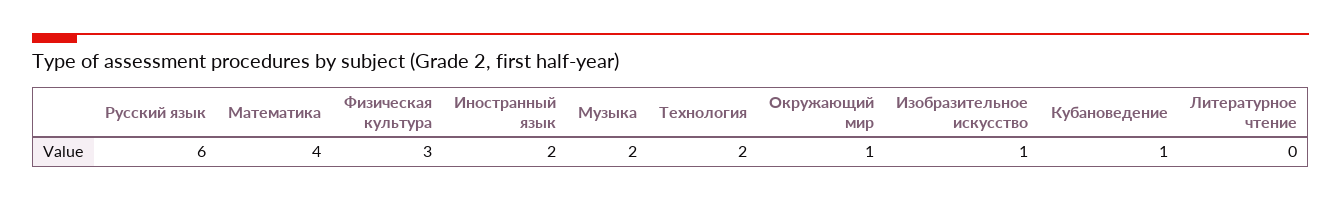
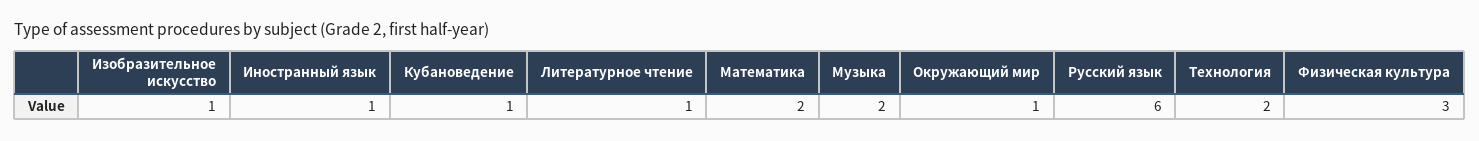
  {
    "Русский язык": 6,
-   "Математика": 4,
+   "Математика": 2,
    "Физическая культура": 3,
-   "Иностранный язык": 2,
+   "Иностранный язык": 1,
    "Музыка": 2,
    "Технология": 2,
    "Окружающий мир": 1,
    "Изобразительное искусство": 1,
    "Кубановедение": 1,
-   "Литературное чтение": 0
+   "Литературное чтение": 1
  }

